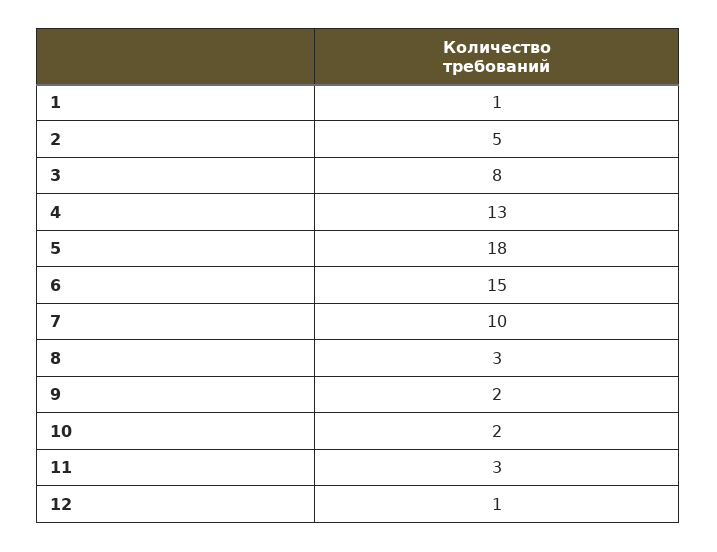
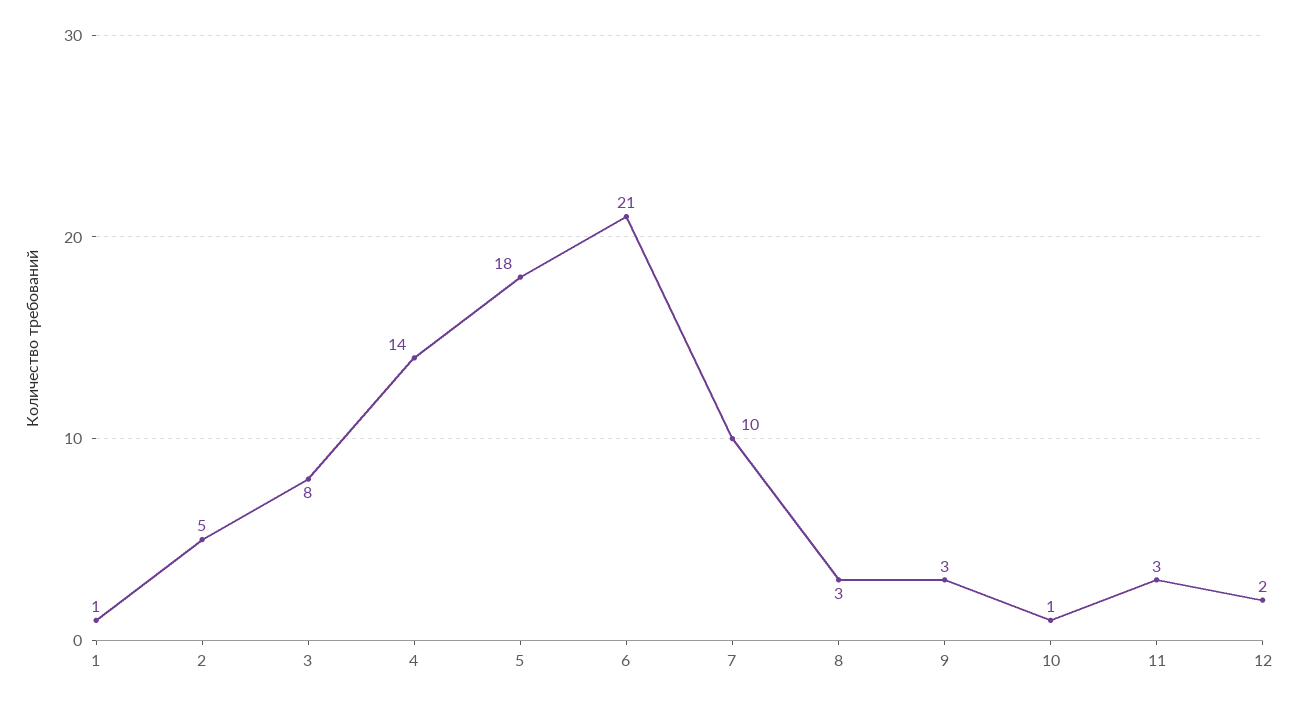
  {
    "1": 1,
    "2": 5,
    "3": 8,
-   "4": 13,
+   "4": 14,
    "5": 18,
-   "6": 15,
+   "6": 21,
    "7": 10,
    "8": 3,
-   "9": 2,
+   "9": 3,
-   "10": 2,
+   "10": 1,
    "11": 3,
-   "12": 1
+   "12": 2
  }

